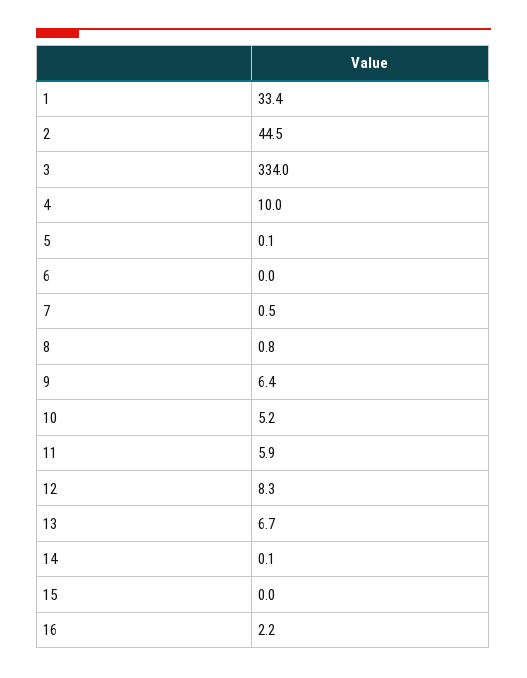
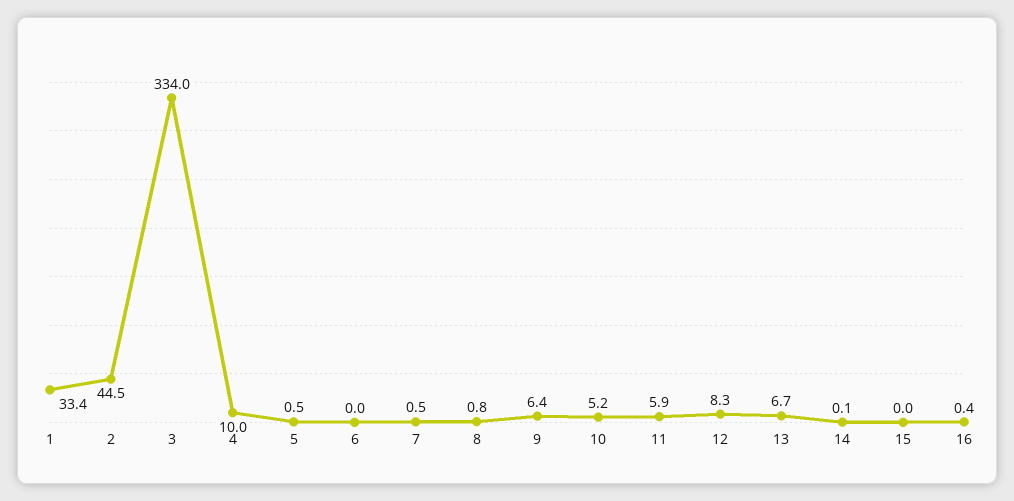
  {
    "1": 33.4,
    "2": 44.5,
    "3": 334,
    "4": 10,
-   "5": 0.1,
+   "5": 0.5,
    "6": 0,
    "7": 0.5,
    "8": 0.8,
    "9": 6.4,
    "10": 5.2,
    "11": 5.9,
    "12": 8.3,
    "13": 6.7,
    "14": 0.1,
    "15": 0,
-   "16": 2.2
+   "16": 0.4
  }

